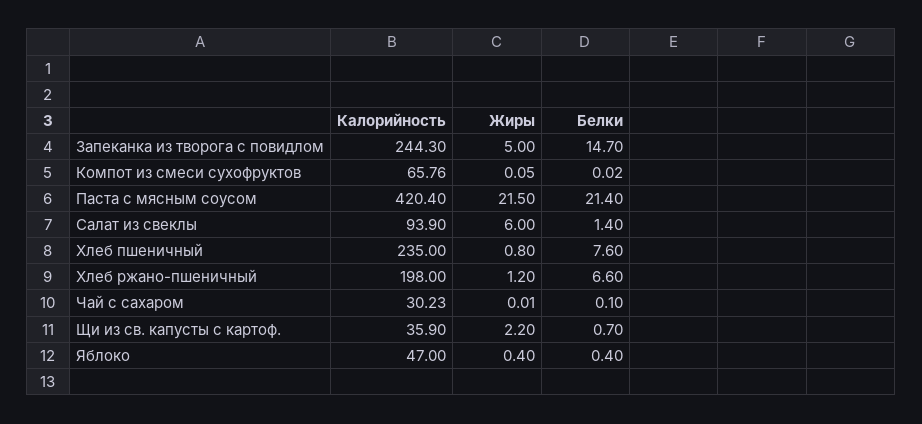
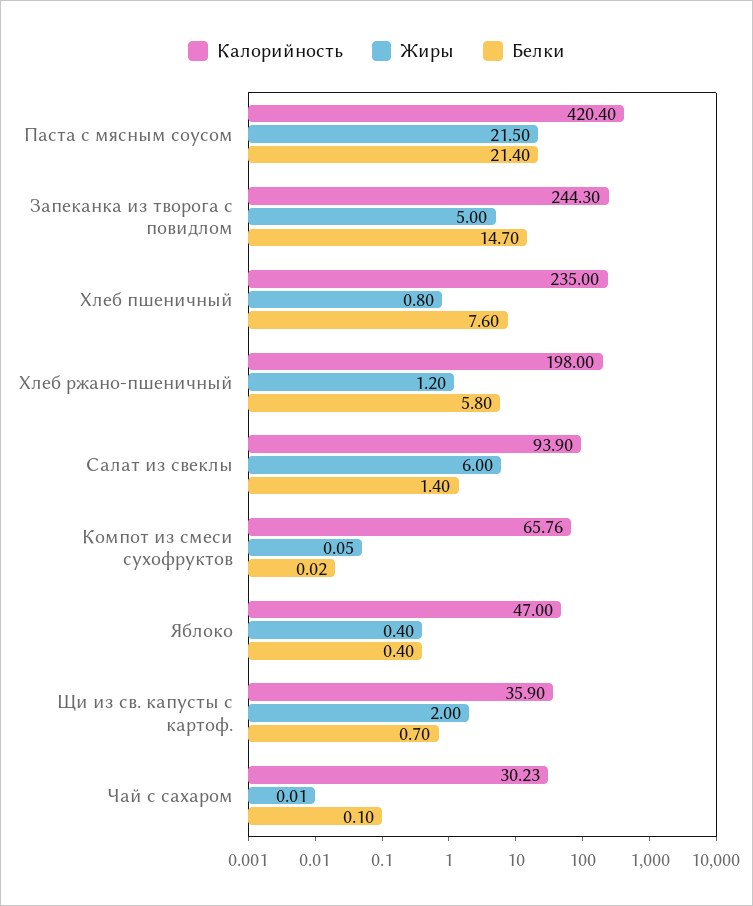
  {
    "Калорийность": {
      "Запеканка из творога с повидлом": 244.3,
      "Компот из смеси сухофруктов": 65.76,
      "Паста с мясным соусом": 420.4,
      "Салат из свеклы": 93.9,
      "Хлеб пшеничный": 235,
      "Хлеб ржано-пшеничный": 198,
      "Чай с сахаром": 30.23,
      "Щи из св. капусты с картоф.": 35.9,
      "Яблоко": 47
    },
    "Жиры": {
      "Запеканка из творога с повидлом": 5,
      "Компот из смеси сухофруктов": 0.05,
      "Паста с мясным соусом": 21.5,
      "Салат из свеклы": 6,
      "Хлеб пшеничный": 0.8,
      "Хлеб ржано-пшеничный": 1.2,
      "Чай с сахаром": 0.01,
-     "Щи из св. капусты с картоф.": 2.2,
+     "Щи из св. капусты с картоф.": 2,
      "Яблоко": 0.4
    },
    "Белки": {
      "Запеканка из творога с повидлом": 14.7,
      "Компот из смеси сухофруктов": 0.02,
      "Паста с мясным соусом": 21.4,
      "Салат из свеклы": 1.4,
      "Хлеб пшеничный": 7.6,
-     "Хлеб ржано-пшеничный": 6.6,
+     "Хлеб ржано-пшеничный": 5.8,
      "Чай с сахаром": 0.1,
      "Щи из св. капусты с картоф.": 0.7,
      "Яблоко": 0.4
    }
  }

